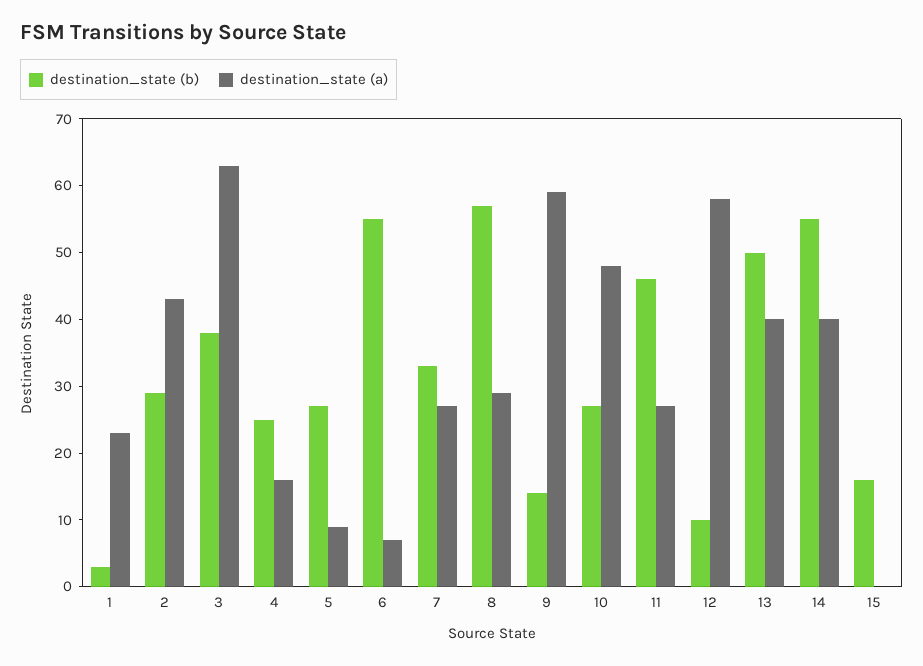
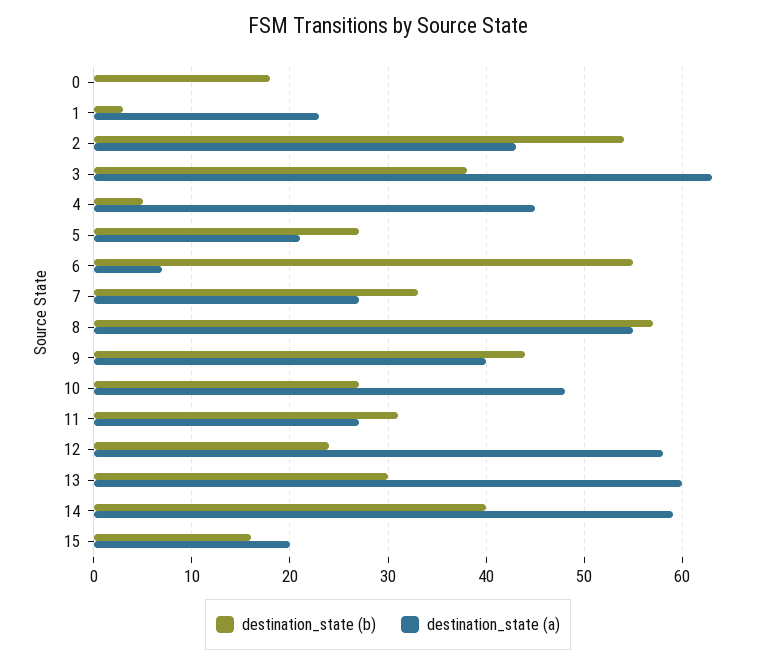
  {
    "destination_state (b)": {
      "1": 3,
-     "2": 30,
+     "2": 54,
      "3": 38,
-     "4": 25,
+     "4": 5,
      "5": 27,
      "6": 55,
      "7": 33,
      "8": 57,
-     "9": 15,
+     "9": 44,
      "10": 27,
-     "11": 45,
+     "11": 31,
-     "12": 10,
+     "12": 24,
-     "13": 50,
+     "13": 30,
-     "14": 55,
+     "14": 40,
-     "15": 16
+     "15": 16,
+     "0": 18
    },
    "destination_state (a)": {
      "1": 23,
      "2": 43,
      "3": 63,
-     "4": 15,
+     "4": 45,
-     "5": 10,
+     "5": 21,
      "6": 7,
      "7": 27,
-     "8": 30,
+     "8": 55,
-     "9": 60,
+     "9": 40,
      "10": 48,
      "11": 27,
      "12": 58,
-     "13": 40,
+     "13": 60,
-     "14": 40,
+     "14": 59,
-     "15": 0
+     "15": 20,
+     "0": 0
    }
  }

